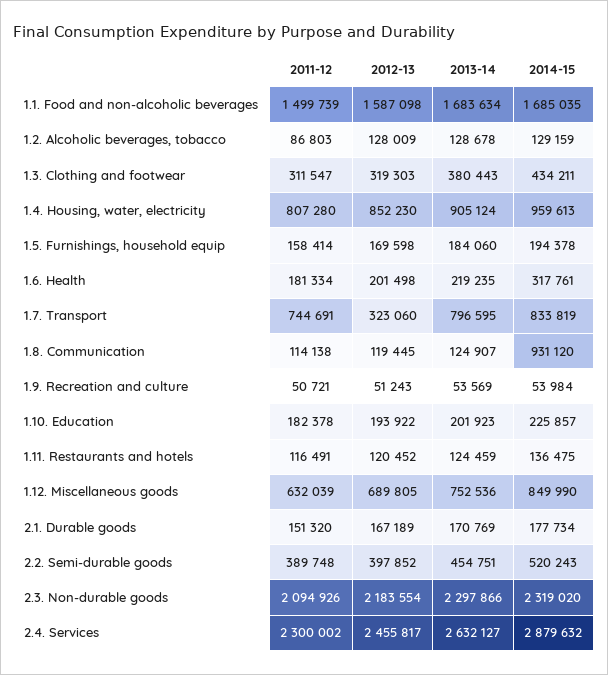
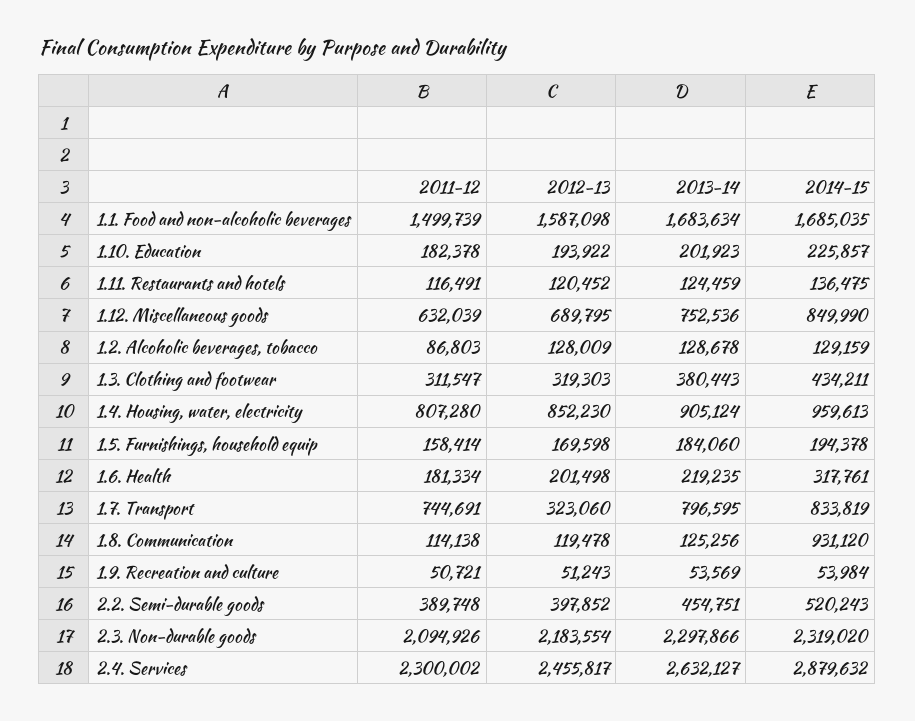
  {
    "2011-12": {
      "1.1. Food and non-alcoholic beverages": 1499739,
      "1.2. Alcoholic beverages, tobacco": 86803,
      "1.3. Clothing and footwear": 311547,
      "1.4. Housing, water, electricity": 807280,
      "1.5. Furnishings, household equip": 158414,
      "1.6. Health": 181334,
      "1.7. Transport": 744691,
      "1.8. Communication": 114138,
      "1.9. Recreation and culture": 50721,
      "1.10. Education": 182378,
      "1.11. Restaurants and hotels": 116491,
      "1.12. Miscellaneous goods": 632039,
-     "2.1. Durable goods": 151320,
      "2.2. Semi-durable goods": 389748,
      "2.3. Non-durable goods": 2094926,
      "2.4. Services": 2300002
    },
    "2012-13": {
      "1.1. Food and non-alcoholic beverages": 1587098,
      "1.2. Alcoholic beverages, tobacco": 128009,
      "1.3. Clothing and footwear": 319303,
      "1.4. Housing, water, electricity": 852230,
      "1.5. Furnishings, household equip": 169598,
      "1.6. Health": 201498,
      "1.7. Transport": 323060,
-     "1.8. Communication": 119445,
+     "1.8. Communication": 119478,
      "1.9. Recreation and culture": 51243,
      "1.10. Education": 193922,
      "1.11. Restaurants and hotels": 120452,
-     "1.12. Miscellaneous goods": 689805,
+     "1.12. Miscellaneous goods": 689795,
-     "2.1. Durable goods": 167189,
      "2.2. Semi-durable goods": 397852,
      "2.3. Non-durable goods": 2183554,
      "2.4. Services": 2455817
    },
    "2013-14": {
      "1.1. Food and non-alcoholic beverages": 1683634,
      "1.2. Alcoholic beverages, tobacco": 128678,
      "1.3. Clothing and footwear": 380443,
      "1.4. Housing, water, electricity": 905124,
      "1.5. Furnishings, household equip": 184060,
      "1.6. Health": 219235,
      "1.7. Transport": 796595,
-     "1.8. Communication": 124907,
+     "1.8. Communication": 125256,
      "1.9. Recreation and culture": 53569,
      "1.10. Education": 201923,
      "1.11. Restaurants and hotels": 124459,
      "1.12. Miscellaneous goods": 752536,
-     "2.1. Durable goods": 170769,
      "2.2. Semi-durable goods": 454751,
      "2.3. Non-durable goods": 2297866,
      "2.4. Services": 2632127
    },
    "2014-15": {
      "1.1. Food and non-alcoholic beverages": 1685035,
      "1.2. Alcoholic beverages, tobacco": 129159,
      "1.3. Clothing and footwear": 434211,
      "1.4. Housing, water, electricity": 959613,
      "1.5. Furnishings, household equip": 194378,
      "1.6. Health": 317761,
      "1.7. Transport": 833819,
      "1.8. Communication": 931120,
      "1.9. Recreation and culture": 53984,
      "1.10. Education": 225857,
      "1.11. Restaurants and hotels": 136475,
      "1.12. Miscellaneous goods": 849990,
-     "2.1. Durable goods": 177734,
      "2.2. Semi-durable goods": 520243,
      "2.3. Non-durable goods": 2319020,
      "2.4. Services": 2879632
    }
  }

